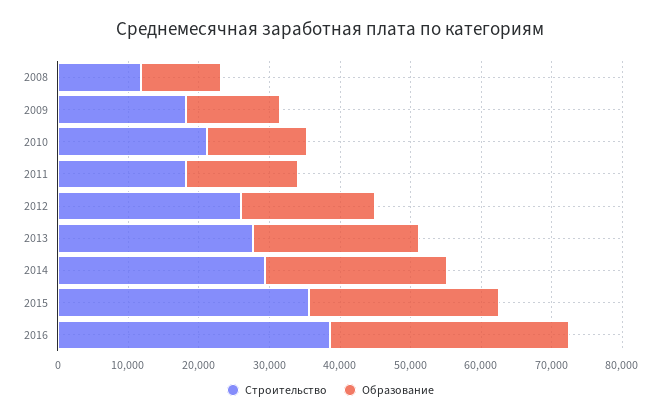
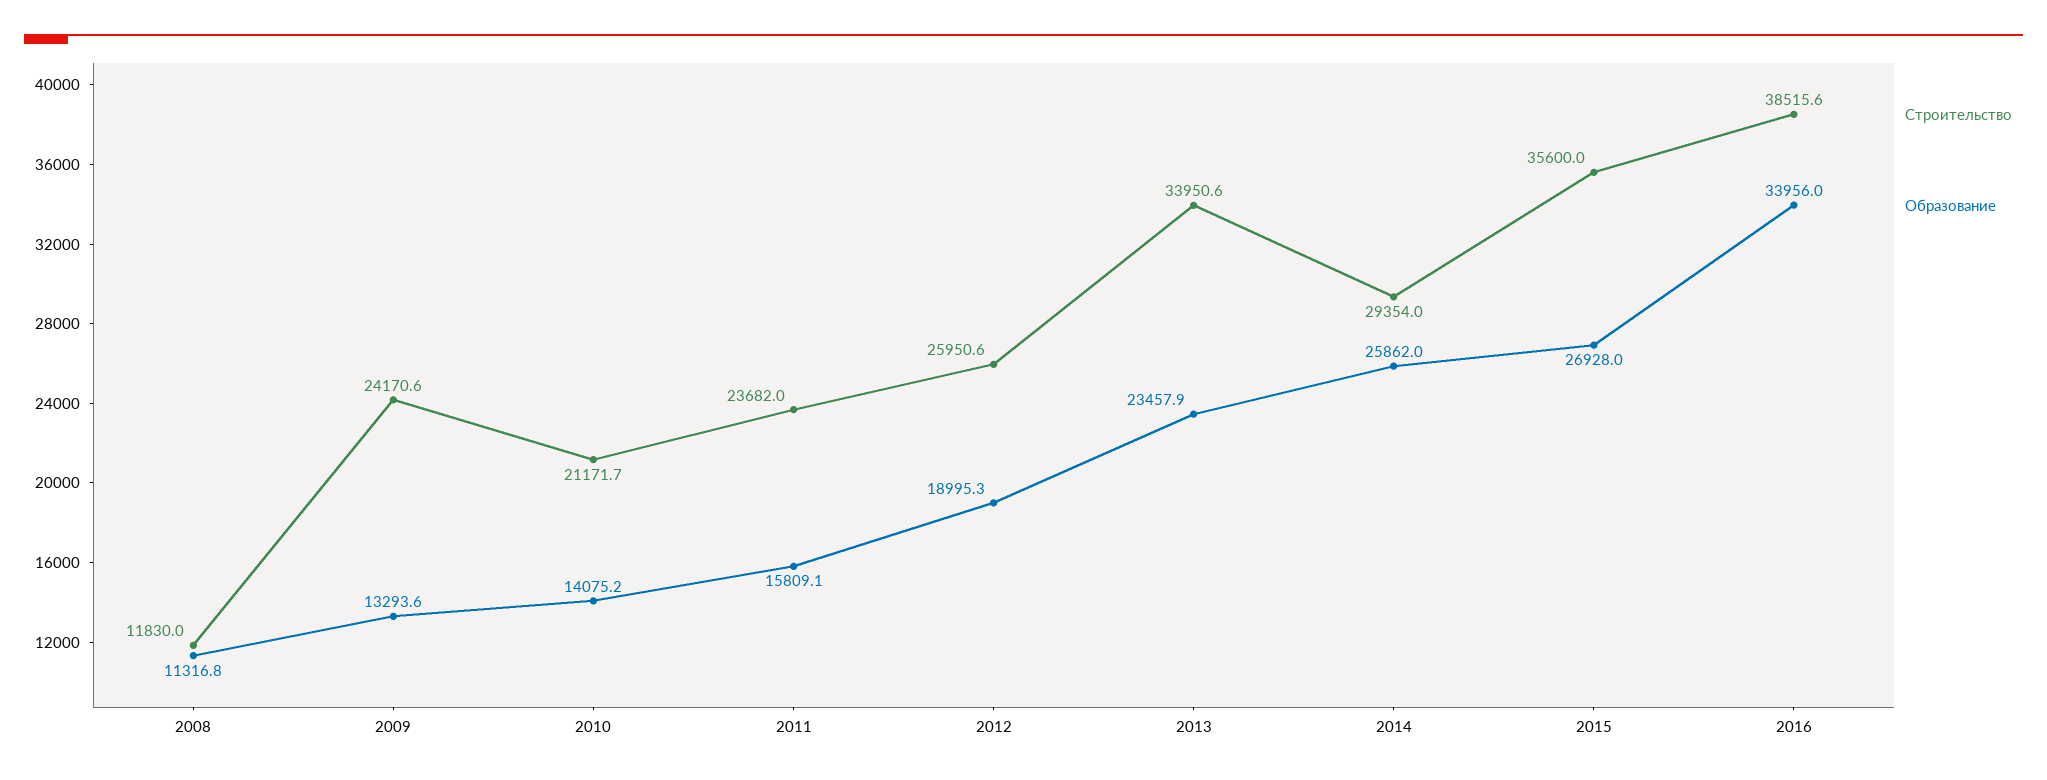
  {
    "Строительство": {
      "2008": 11830,
-     "2009": 18000,
+     "2009": 24170.6,
      "2010": 21171.7,
-     "2011": 18000,
+     "2011": 23682,
      "2012": 25950.6,
-     "2013": 28000,
+     "2013": 33950.6,
      "2014": 29354,
      "2015": 35600,
      "2016": 38515.6
    },
    "Образование": {
      "2008": 11316.8,
      "2009": 13293.6,
      "2010": 14075.2,
      "2011": 15809.1,
      "2012": 18995.3,
      "2013": 23457.9,
      "2014": 25862,
      "2015": 26928,
      "2016": 33956
    }
  }

